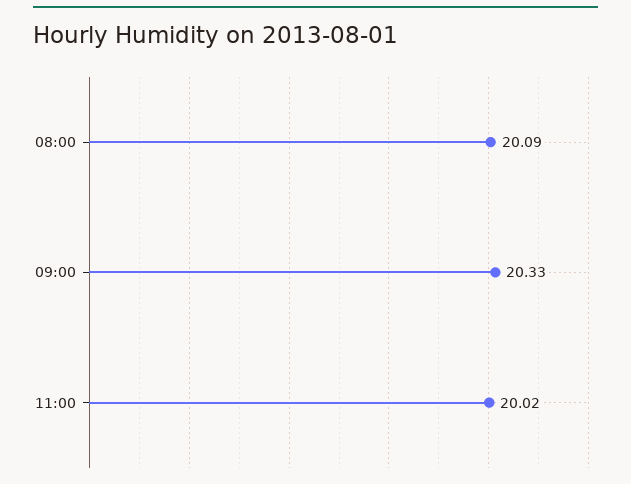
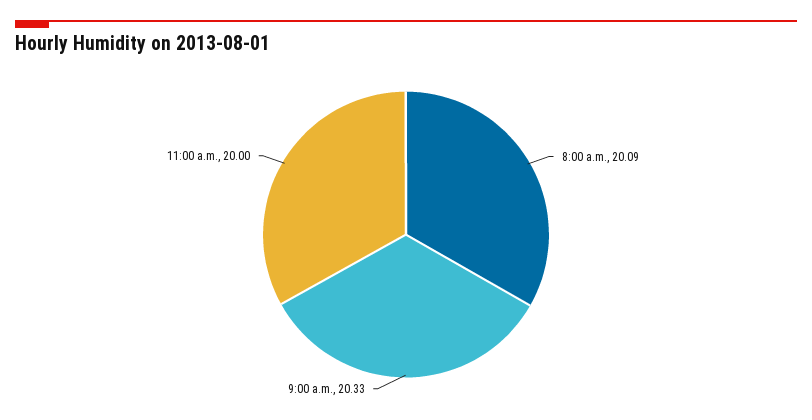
  {
    "08:00": 20.09,
    "09:00": 20.33,
-   "11:00": 20.02
+   "11:00": 20
  }

